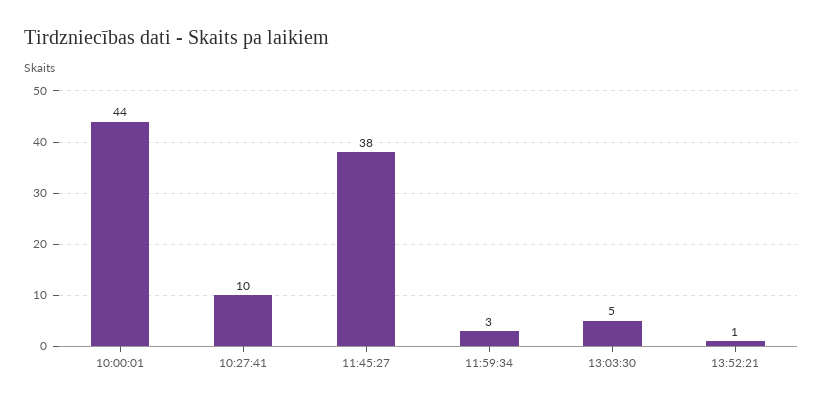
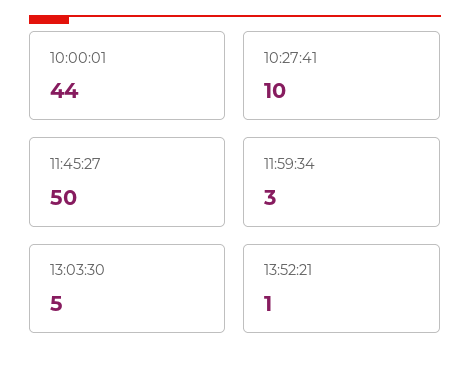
  {
    "10:00:01": 44,
    "10:27:41": 10,
-   "11:45:27": 38,
+   "11:45:27": 50,
    "11:59:34": 3,
    "13:03:30": 5,
    "13:52:21": 1
  }

